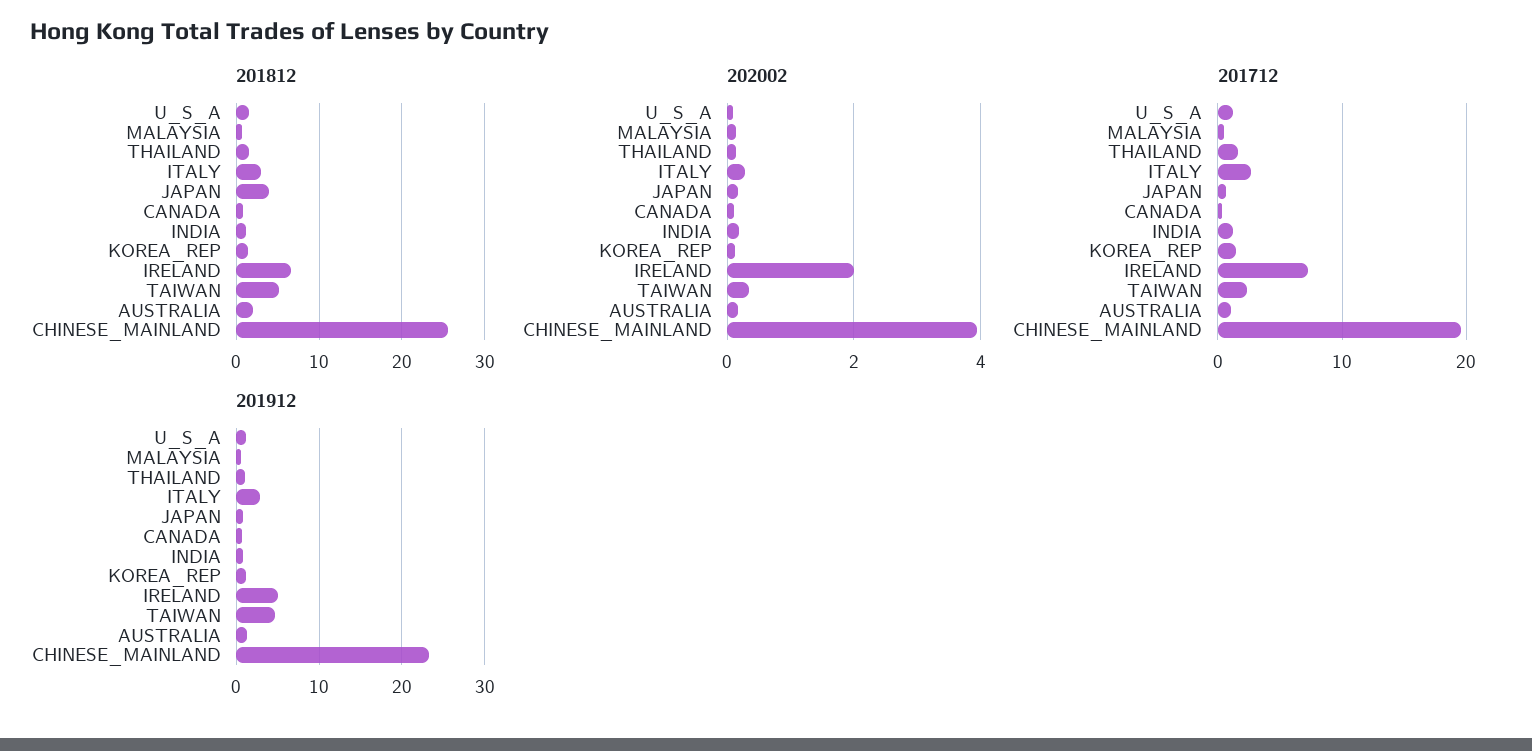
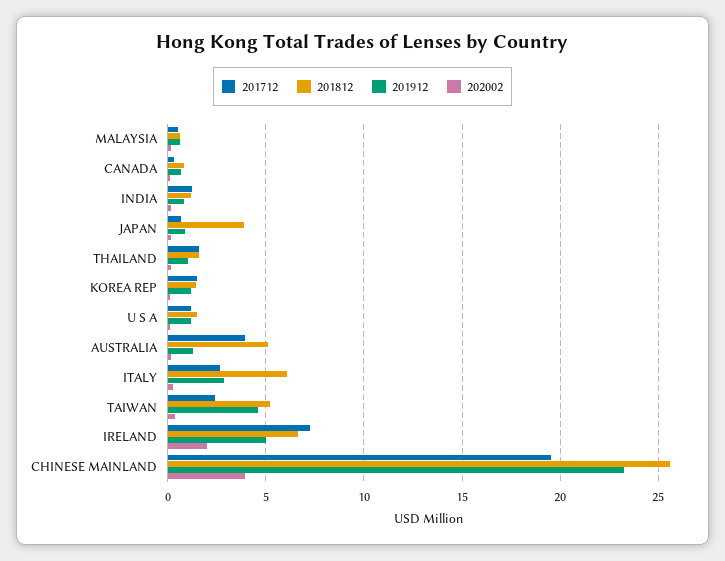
  {
    "201812": {
      "U_S_A": 1.5,
      "MALAYSIA": 0.5,
      "THAILAND": 1.5,
-     "ITALY": 3,
+     "ITALY": 6,
      "JAPAN": 4,
      "CANADA": 1,
      "INDIA": 1,
      "KOREA_REP": 1.5,
      "IRELAND": 6.5,
      "TAIWAN": 5,
-     "AUSTRALIA": 2,
+     "AUSTRALIA": 5,
      "CHINESE_MAINLAND": 25.5
    },
    "202002": {
      "U_S_A": 0,
      "MALAYSIA": 0.2,
      "THAILAND": 0.2,
      "ITALY": 0.2,
      "JAPAN": 0.2,
      "CANADA": 0.2,
      "INDIA": 0.2,
      "KOREA_REP": 0.2,
      "IRELAND": 2,
      "TAIWAN": 0.4,
      "AUSTRALIA": 0.2,
      "CHINESE_MAINLAND": 4
    },
    "201712": {
      "U_S_A": 1,
      "MALAYSIA": 0.5,
      "THAILAND": 1.5,
      "ITALY": 2.5,
      "JAPAN": 0.5,
      "CANADA": 0.5,
      "INDIA": 1,
      "KOREA_REP": 1.5,
      "IRELAND": 7.5,
      "TAIWAN": 2.5,
-     "AUSTRALIA": 1,
+     "AUSTRALIA": 4,
      "CHINESE_MAINLAND": 19.5
    },
    "201912": {
      "U_S_A": 1,
      "MALAYSIA": 0.5,
      "THAILAND": 1,
      "ITALY": 3,
      "JAPAN": 1,
      "CANADA": 0.5,
      "INDIA": 1,
      "KOREA_REP": 1,
      "IRELAND": 5,
      "TAIWAN": 4.5,
      "AUSTRALIA": 1.5,
      "CHINESE_MAINLAND": 23.5
    }
  }

